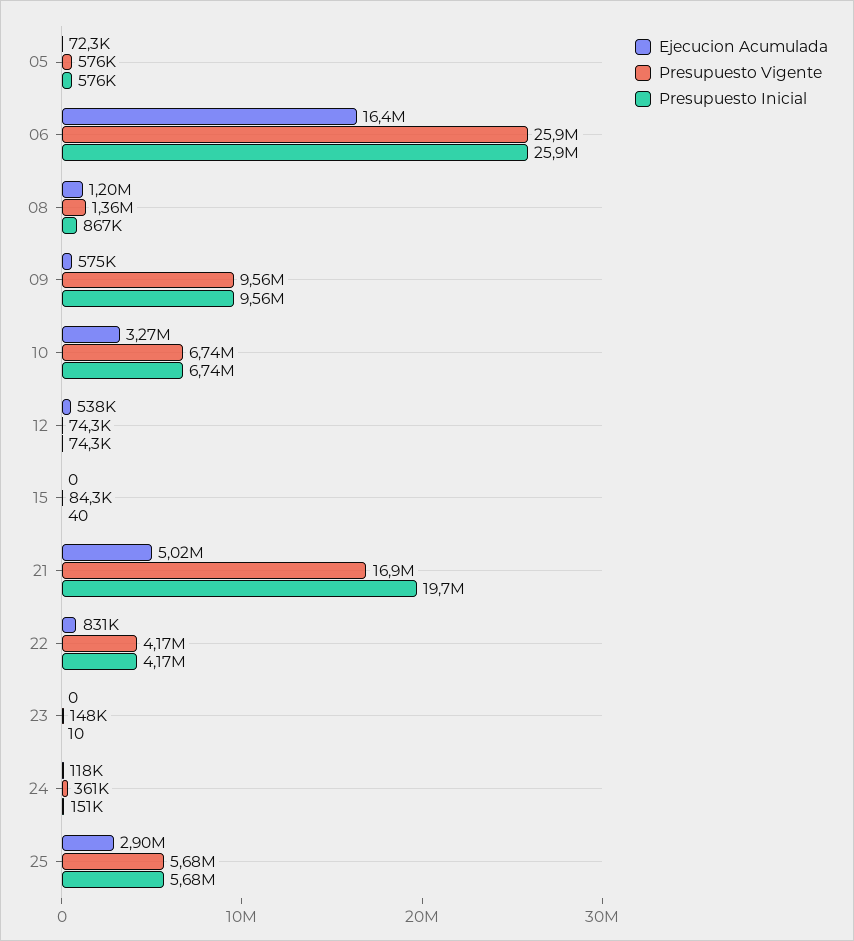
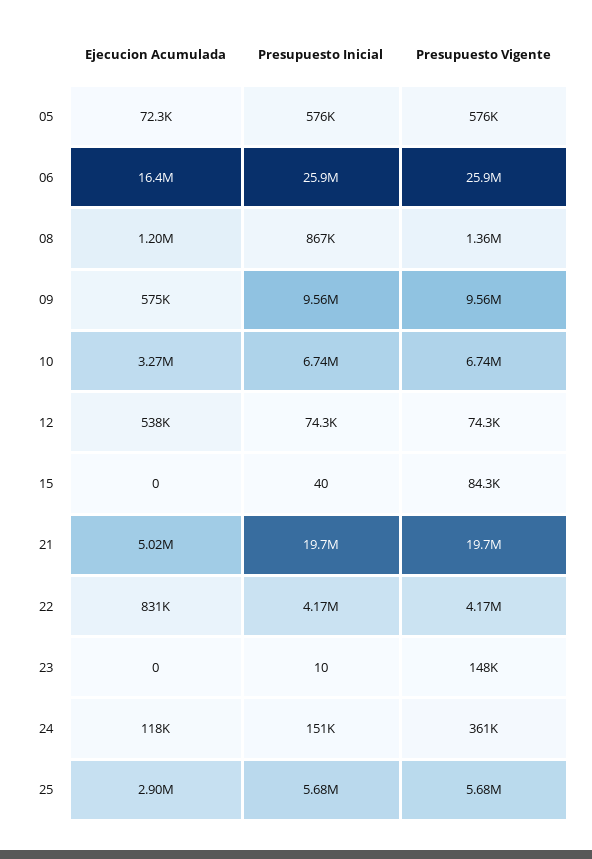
  {
    "Ejecucion Acumulada": {
      "05": 72300,
      "06": 16400000,
      "08": 1200000,
      "09": 575000,
      "10": 3270000,
      "12": 538000,
      "15": 0,
      "21": 5020000,
      "22": 831000,
      "23": 0,
      "24": 118000,
      "25": 2900000
    },
    "Presupuesto Vigente": {
      "05": 576000,
      "06": 25900000,
      "08": 1360000,
      "09": 9560000,
      "10": 6740000,
      "12": 74300,
      "15": 84300,
-     "21": 16900000,
+     "21": 19700000,
      "22": 4170000,
      "23": 148000,
      "24": 361000,
      "25": 5680000
    },
    "Presupuesto Inicial": {
      "05": 576000,
      "06": 25900000,
      "08": 867000,
      "09": 9560000,
      "10": 6740000,
      "12": 74300,
      "15": 40,
      "21": 19700000,
      "22": 4170000,
      "23": 10,
      "24": 151000,
      "25": 5680000
    }
  }

